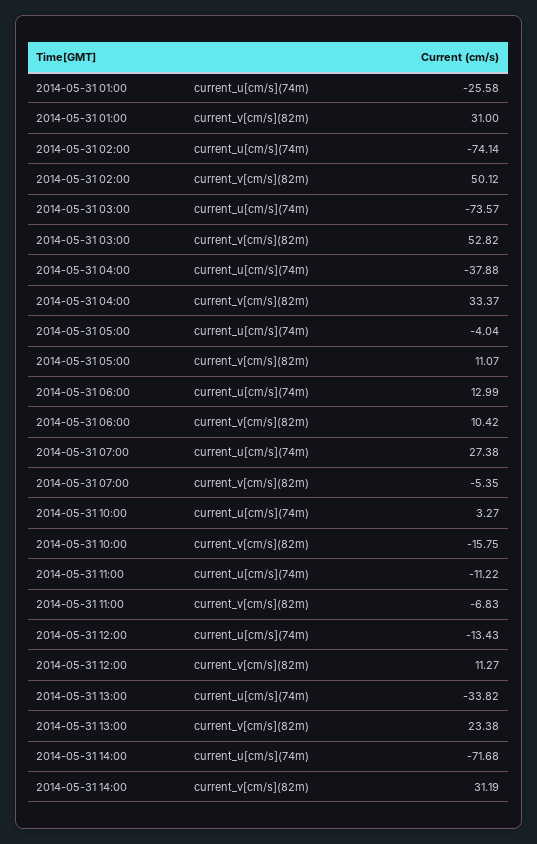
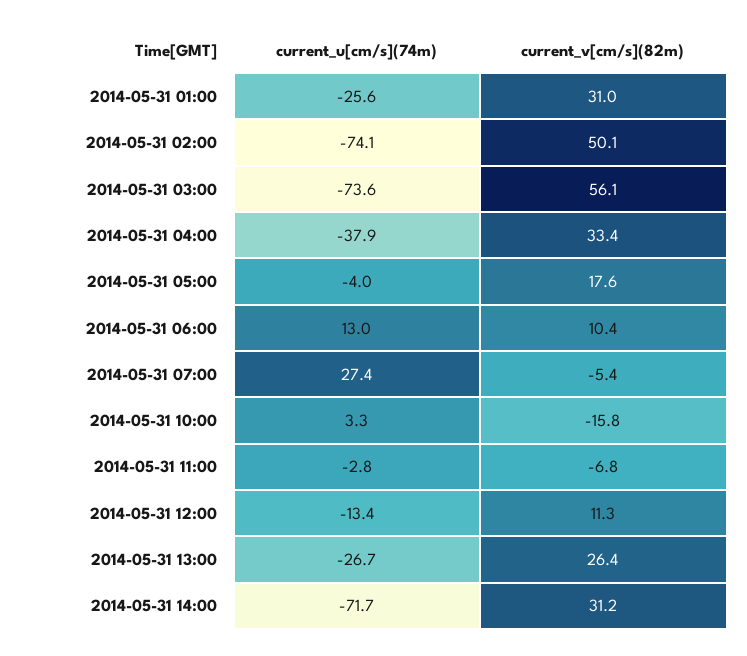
  {
    "2014-05-31 01:00": {
      "current_u[cm/s](74m)": -25.58,
      "current_v[cm/s](82m)": 31
    },
    "2014-05-31 02:00": {
      "current_u[cm/s](74m)": -74.14,
      "current_v[cm/s](82m)": 50.12
    },
    "2014-05-31 03:00": {
      "current_u[cm/s](74m)": -73.57,
-     "current_v[cm/s](82m)": 52.82
+     "current_v[cm/s](82m)": 56.1
    },
    "2014-05-31 04:00": {
      "current_u[cm/s](74m)": -37.88,
      "current_v[cm/s](82m)": 33.37
    },
    "2014-05-31 05:00": {
      "current_u[cm/s](74m)": -4.04,
-     "current_v[cm/s](82m)": 11.07
+     "current_v[cm/s](82m)": 17.6
    },
    "2014-05-31 06:00": {
      "current_u[cm/s](74m)": 12.99,
      "current_v[cm/s](82m)": 10.42
    },
    "2014-05-31 07:00": {
      "current_u[cm/s](74m)": 27.38,
      "current_v[cm/s](82m)": -5.35
    },
    "2014-05-31 10:00": {
      "current_u[cm/s](74m)": 3.27,
      "current_v[cm/s](82m)": -15.75
    },
    "2014-05-31 11:00": {
-     "current_u[cm/s](74m)": -11.22,
+     "current_u[cm/s](74m)": -2.8,
      "current_v[cm/s](82m)": -6.83
    },
    "2014-05-31 12:00": {
      "current_u[cm/s](74m)": -13.43,
      "current_v[cm/s](82m)": 11.27
    },
    "2014-05-31 13:00": {
-     "current_u[cm/s](74m)": -33.82,
+     "current_u[cm/s](74m)": -26.7,
-     "current_v[cm/s](82m)": 23.38
+     "current_v[cm/s](82m)": 26.4
    },
    "2014-05-31 14:00": {
      "current_u[cm/s](74m)": -71.68,
      "current_v[cm/s](82m)": 31.19
    }
  }

